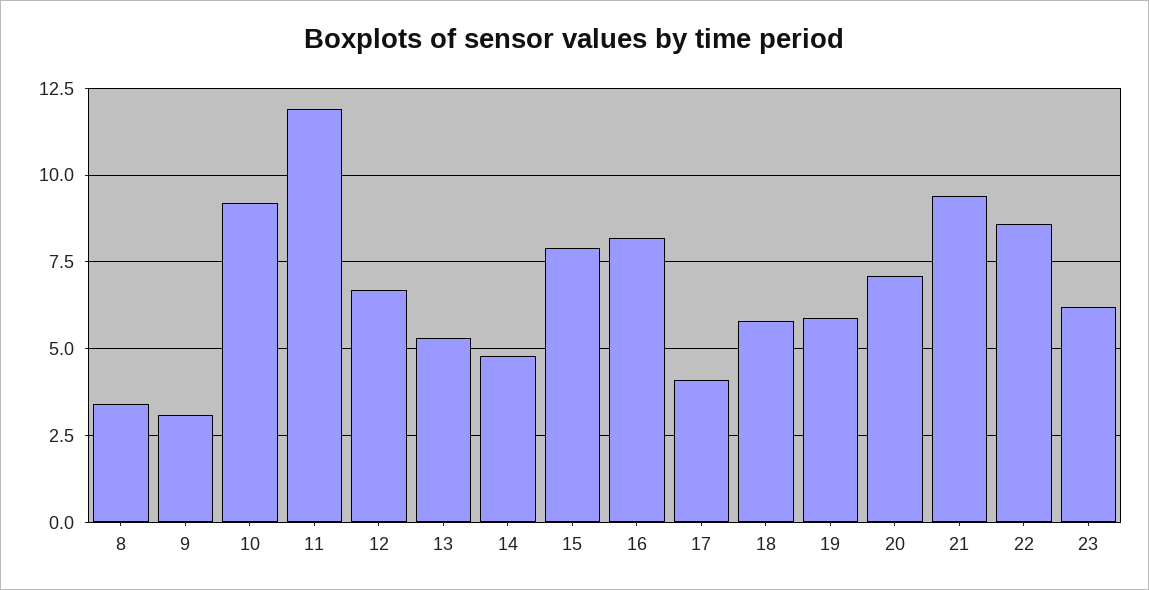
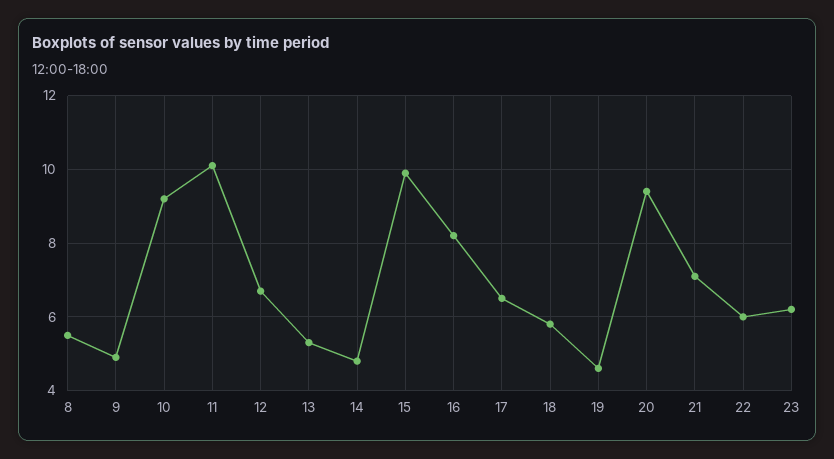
  {
-   "8": 3.5,
+   "8": 5.5,
-   "9": 3,
+   "9": 5,
    "10": 9,
-   "11": 12,
+   "11": 10,
    "12": 6.5,
    "13": 5.5,
    "14": 5,
-   "15": 8,
+   "15": 10,
    "16": 8,
-   "17": 4,
+   "17": 6.5,
    "18": 6,
-   "19": 6,
+   "19": 4.5,
-   "20": 7,
+   "20": 9.5,
-   "21": 9.5,
+   "21": 7,
-   "22": 8.5,
+   "22": 6,
    "23": 6
  }

